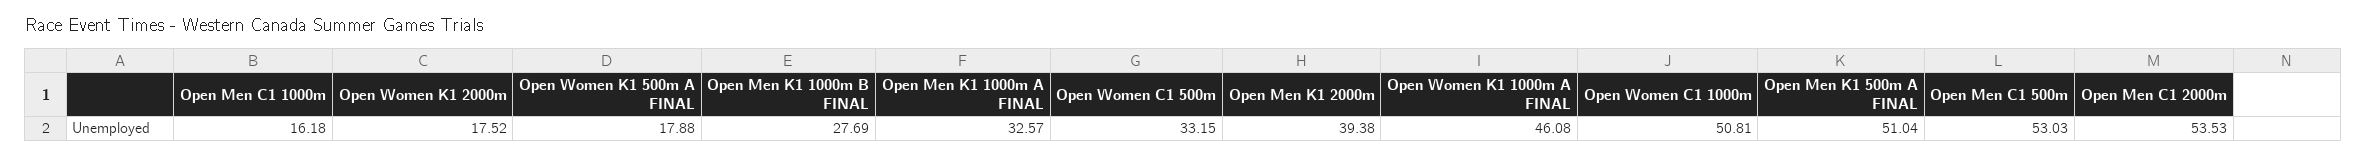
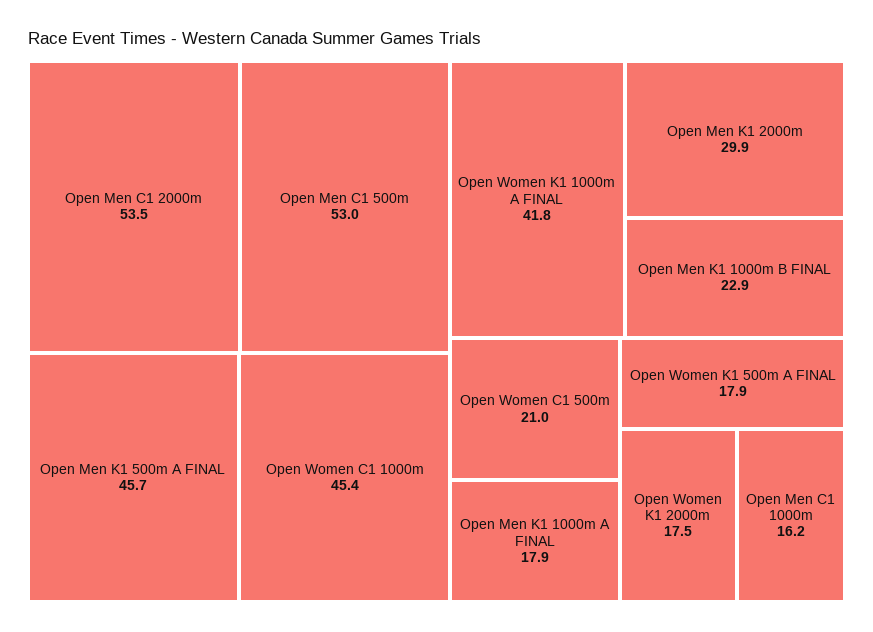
  {
    "Open Men C1 1000m": 16.18,
    "Open Women K1 2000m": 17.52,
    "Open Women K1 500m A FINAL": 17.88,
-   "Open Men K1 1000m B FINAL": 27.69,
+   "Open Men K1 1000m B FINAL": 22.9,
-   "Open Men K1 1000m A FINAL": 32.57,
+   "Open Men K1 1000m A FINAL": 17.9,
-   "Open Women C1 500m": 33.15,
+   "Open Women C1 500m": 21,
-   "Open Men K1 2000m": 39.38,
+   "Open Men K1 2000m": 29.9,
-   "Open Women K1 1000m A FINAL": 46.08,
+   "Open Women K1 1000m A FINAL": 41.8,
-   "Open Women C1 1000m": 50.81,
+   "Open Women C1 1000m": 45.4,
-   "Open Men K1 500m A FINAL": 51.04,
+   "Open Men K1 500m A FINAL": 45.7,
    "Open Men C1 500m": 53.03,
    "Open Men C1 2000m": 53.53
  }

